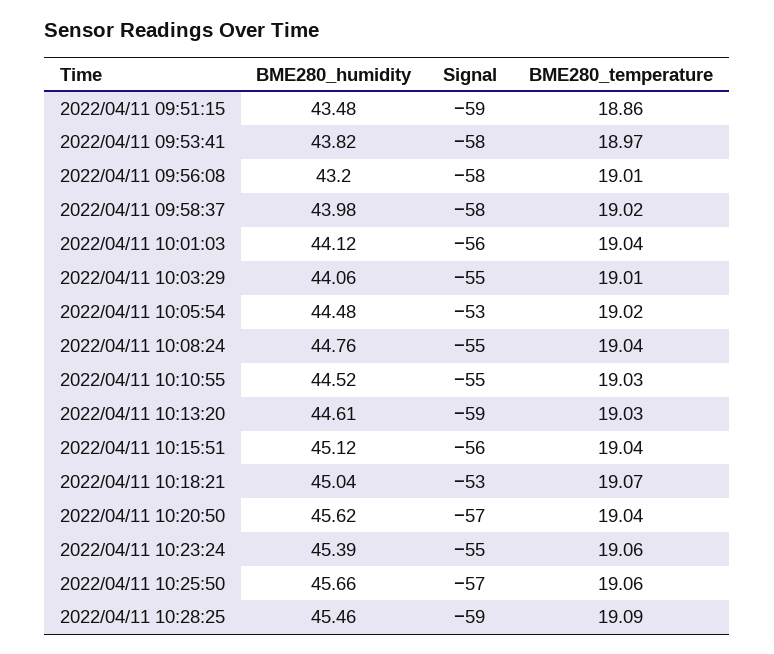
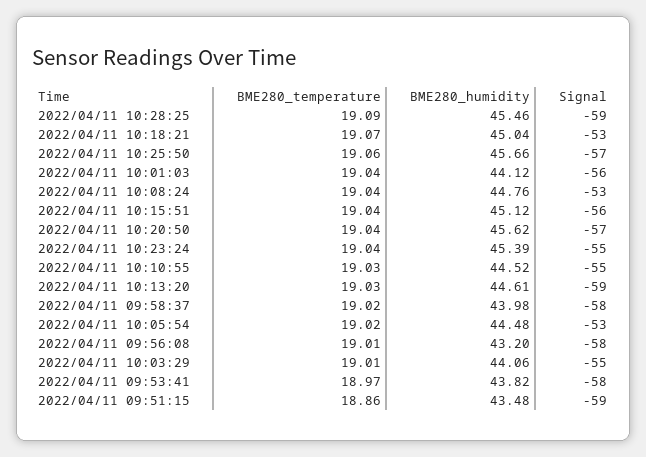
  {
    "BME280_humidity": {
      "2022/04/11 09:51:15": 43.48,
      "2022/04/11 09:53:41": 43.82,
      "2022/04/11 09:56:08": 43.2,
      "2022/04/11 09:58:37": 43.98,
      "2022/04/11 10:01:03": 44.12,
      "2022/04/11 10:03:29": 44.06,
      "2022/04/11 10:05:54": 44.48,
      "2022/04/11 10:08:24": 44.76,
      "2022/04/11 10:10:55": 44.52,
      "2022/04/11 10:13:20": 44.61,
      "2022/04/11 10:15:51": 45.12,
      "2022/04/11 10:18:21": 45.04,
      "2022/04/11 10:20:50": 45.62,
      "2022/04/11 10:23:24": 45.39,
      "2022/04/11 10:25:50": 45.66,
      "2022/04/11 10:28:25": 45.46
    },
    "Signal": {
      "2022/04/11 09:51:15": -59,
      "2022/04/11 09:53:41": -58,
      "2022/04/11 09:56:08": -58,
      "2022/04/11 09:58:37": -58,
      "2022/04/11 10:01:03": -56,
      "2022/04/11 10:03:29": -55,
      "2022/04/11 10:05:54": -53,
-     "2022/04/11 10:08:24": -55,
+     "2022/04/11 10:08:24": -53,
      "2022/04/11 10:10:55": -55,
      "2022/04/11 10:13:20": -59,
      "2022/04/11 10:15:51": -56,
      "2022/04/11 10:18:21": -53,
      "2022/04/11 10:20:50": -57,
      "2022/04/11 10:23:24": -55,
      "2022/04/11 10:25:50": -57,
      "2022/04/11 10:28:25": -59
    },
    "BME280_temperature": {
      "2022/04/11 09:51:15": 18.86,
      "2022/04/11 09:53:41": 18.97,
      "2022/04/11 09:56:08": 19.01,
      "2022/04/11 09:58:37": 19.02,
      "2022/04/11 10:01:03": 19.04,
      "2022/04/11 10:03:29": 19.01,
      "2022/04/11 10:05:54": 19.02,
      "2022/04/11 10:08:24": 19.04,
      "2022/04/11 10:10:55": 19.03,
      "2022/04/11 10:13:20": 19.03,
      "2022/04/11 10:15:51": 19.04,
      "2022/04/11 10:18:21": 19.07,
      "2022/04/11 10:20:50": 19.04,
-     "2022/04/11 10:23:24": 19.06,
+     "2022/04/11 10:23:24": 19.04,
      "2022/04/11 10:25:50": 19.06,
      "2022/04/11 10:28:25": 19.09
    }
  }

